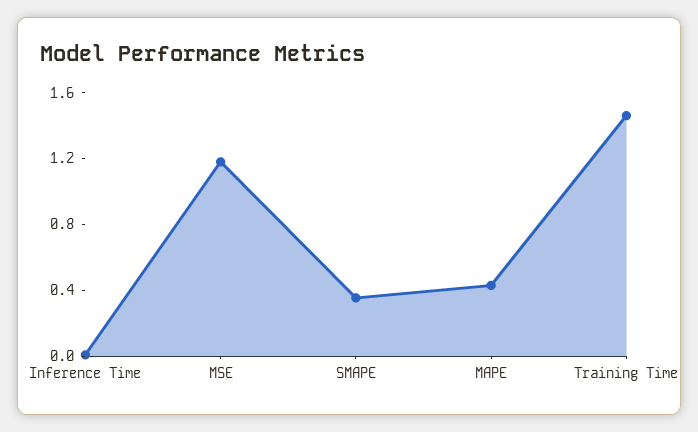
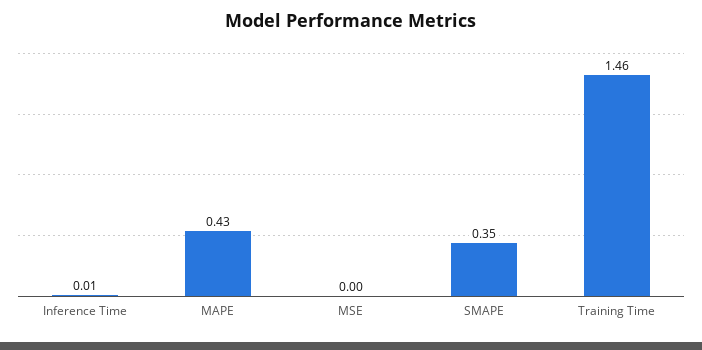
  {
    "Inference Time": 0.01,
-   "MSE": 1.2,
+   "MSE": 0,
    "SMAPE": 0.35,
    "MAPE": 0.43,
    "Training Time": 1.46
  }

